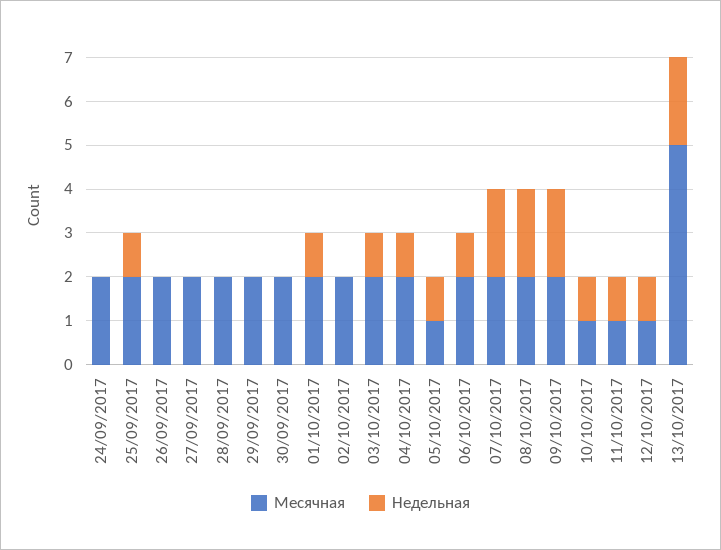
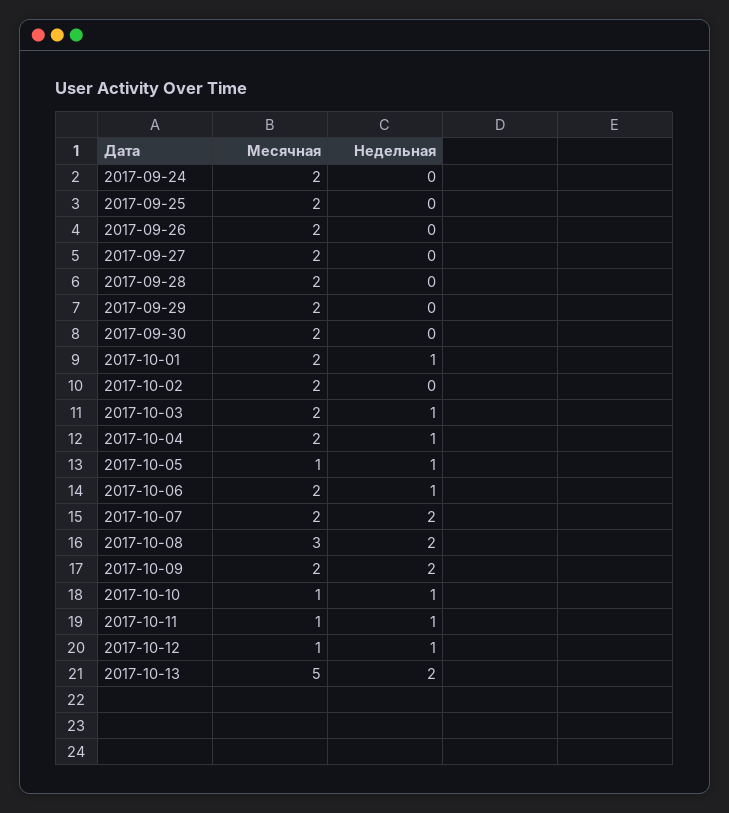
  {
    "Месячная": {
      "24/09/2017": 2,
      "25/09/2017": 2,
      "26/09/2017": 2,
      "27/09/2017": 2,
      "28/09/2017": 2,
      "29/09/2017": 2,
      "30/09/2017": 2,
      "01/10/2017": 2,
      "02/10/2017": 2,
      "03/10/2017": 2,
      "04/10/2017": 2,
      "05/10/2017": 1,
      "06/10/2017": 2,
      "07/10/2017": 2,
-     "08/10/2017": 2,
+     "08/10/2017": 3,
      "09/10/2017": 2,
      "10/10/2017": 1,
      "11/10/2017": 1,
      "12/10/2017": 1,
      "13/10/2017": 5
    },
    "Недельная": {
      "24/09/2017": 0,
-     "25/09/2017": 1,
+     "25/09/2017": 0,
      "26/09/2017": 0,
      "27/09/2017": 0,
      "28/09/2017": 0,
      "29/09/2017": 0,
      "30/09/2017": 0,
      "01/10/2017": 1,
      "02/10/2017": 0,
      "03/10/2017": 1,
      "04/10/2017": 1,
      "05/10/2017": 1,
      "06/10/2017": 1,
      "07/10/2017": 2,
      "08/10/2017": 2,
      "09/10/2017": 2,
      "10/10/2017": 1,
      "11/10/2017": 1,
      "12/10/2017": 1,
      "13/10/2017": 2
    }
  }

